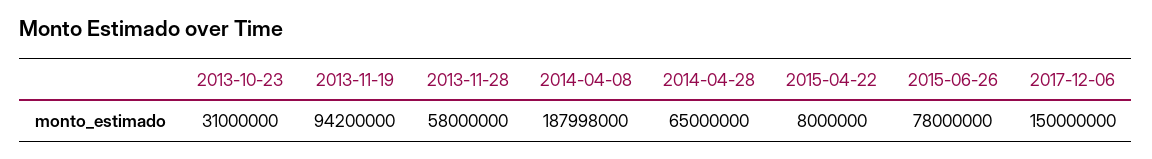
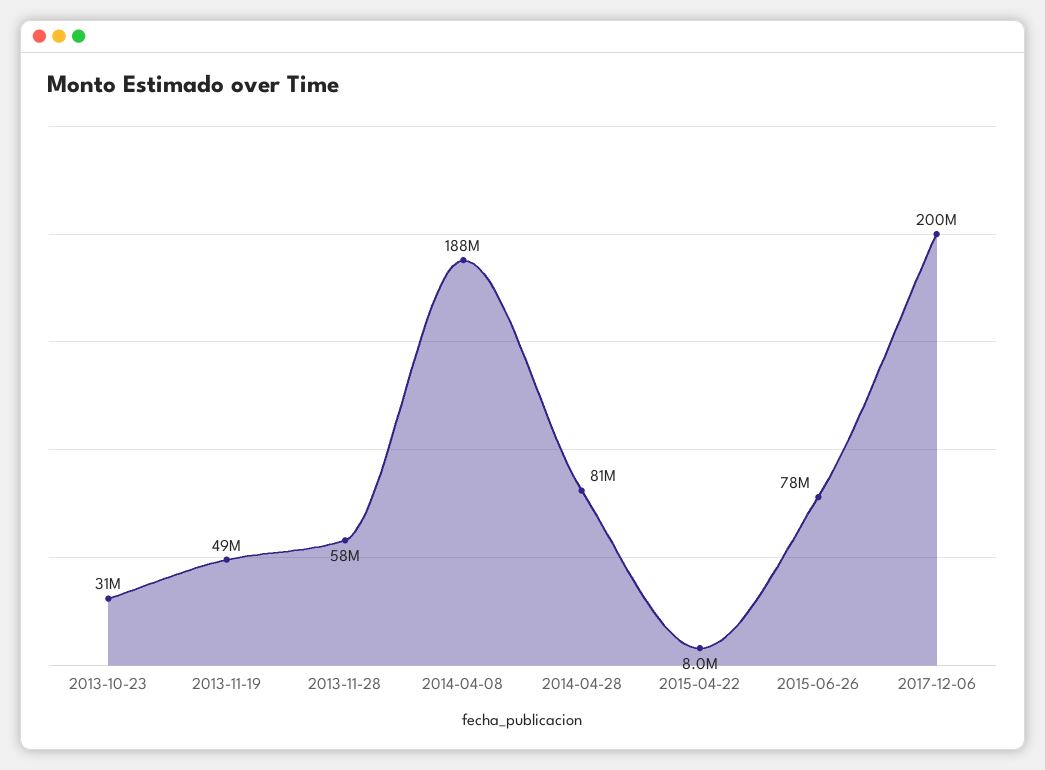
  {
    "2013-10-23": 31000000,
-   "2013-11-19": 94200000,
+   "2013-11-19": 49000000,
    "2013-11-28": 58000000,
    "2014-04-08": 187998000,
-   "2014-04-28": 65000000,
+   "2014-04-28": 81000000,
    "2015-04-22": 8000000,
    "2015-06-26": 78000000,
-   "2017-12-06": 150000000
+   "2017-12-06": 200000000
  }

